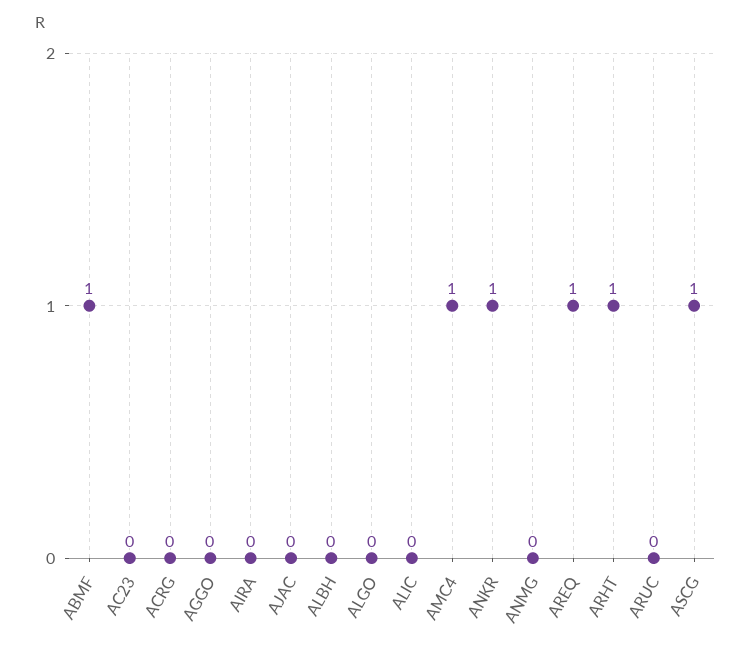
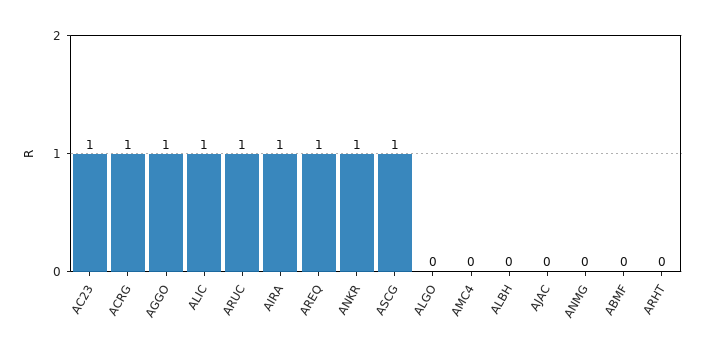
  {
-   "ABMF": 1,
+   "ABMF": 0,
-   "AC23": 0,
+   "AC23": 1,
-   "ACRG": 0,
+   "ACRG": 1,
-   "AGGO": 0,
+   "AGGO": 1,
-   "AIRA": 0,
+   "AIRA": 1,
    "AJAC": 0,
    "ALBH": 0,
    "ALGO": 0,
-   "ALIC": 0,
+   "ALIC": 1,
-   "AMC4": 1,
+   "AMC4": 0,
    "ANKR": 1,
    "ANMG": 0,
    "AREQ": 1,
-   "ARHT": 1,
+   "ARHT": 0,
-   "ARUC": 0,
+   "ARUC": 1,
    "ASCG": 1
  }

